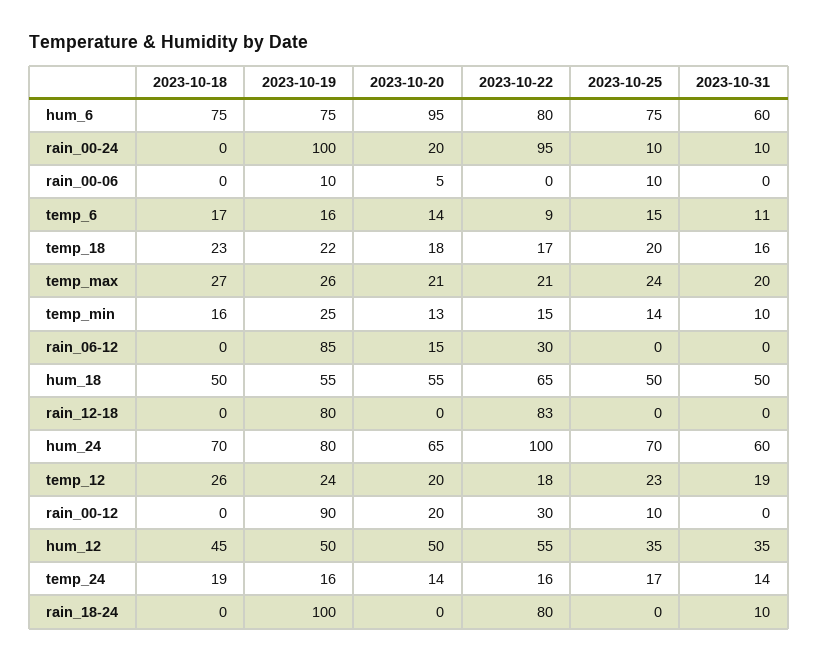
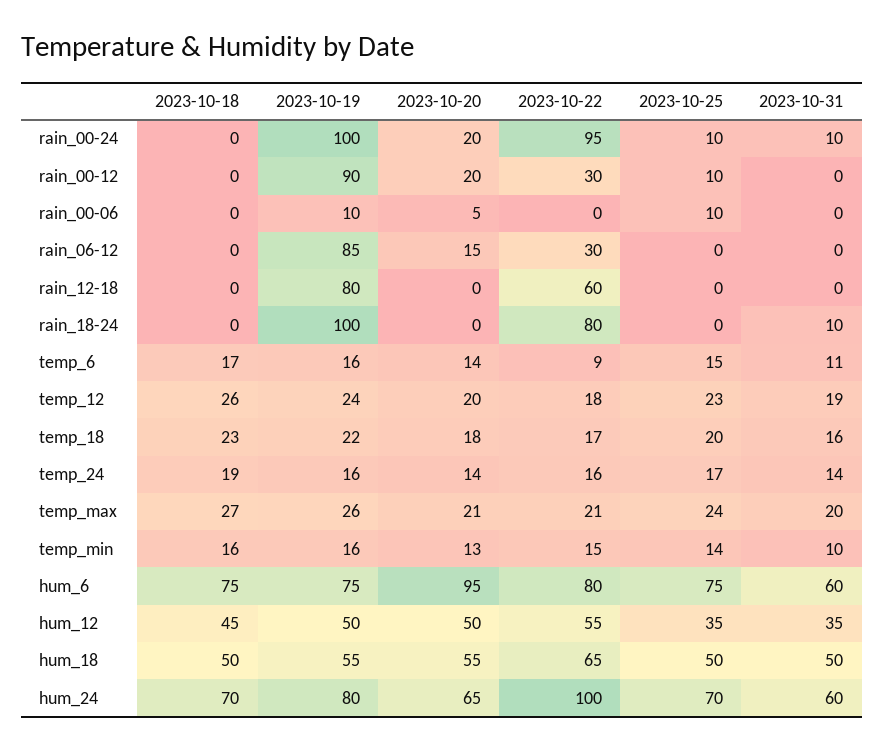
  {
    "2023-10-18": {
      "hum_6": 75,
      "rain_00-24": 0,
      "rain_00-06": 0,
      "temp_6": 17,
      "temp_18": 23,
      "temp_max": 27,
      "temp_min": 16,
      "rain_06-12": 0,
      "hum_18": 50,
      "rain_12-18": 0,
      "hum_24": 70,
      "temp_12": 26,
      "rain_00-12": 0,
      "hum_12": 45,
      "temp_24": 19,
      "rain_18-24": 0
    },
    "2023-10-19": {
      "hum_6": 75,
      "rain_00-24": 100,
      "rain_00-06": 10,
      "temp_6": 16,
      "temp_18": 22,
      "temp_max": 26,
-     "temp_min": 25,
+     "temp_min": 16,
      "rain_06-12": 85,
      "hum_18": 55,
      "rain_12-18": 80,
      "hum_24": 80,
      "temp_12": 24,
      "rain_00-12": 90,
      "hum_12": 50,
      "temp_24": 16,
      "rain_18-24": 100
    },
    "2023-10-20": {
      "hum_6": 95,
      "rain_00-24": 20,
      "rain_00-06": 5,
      "temp_6": 14,
      "temp_18": 18,
      "temp_max": 21,
      "temp_min": 13,
      "rain_06-12": 15,
      "hum_18": 55,
      "rain_12-18": 0,
      "hum_24": 65,
      "temp_12": 20,
      "rain_00-12": 20,
      "hum_12": 50,
      "temp_24": 14,
      "rain_18-24": 0
    },
    "2023-10-22": {
      "hum_6": 80,
      "rain_00-24": 95,
      "rain_00-06": 0,
      "temp_6": 9,
      "temp_18": 17,
      "temp_max": 21,
      "temp_min": 15,
      "rain_06-12": 30,
      "hum_18": 65,
-     "rain_12-18": 83,
+     "rain_12-18": 60,
      "hum_24": 100,
      "temp_12": 18,
      "rain_00-12": 30,
      "hum_12": 55,
      "temp_24": 16,
      "rain_18-24": 80
    },
    "2023-10-25": {
      "hum_6": 75,
      "rain_00-24": 10,
      "rain_00-06": 10,
      "temp_6": 15,
      "temp_18": 20,
      "temp_max": 24,
      "temp_min": 14,
      "rain_06-12": 0,
      "hum_18": 50,
      "rain_12-18": 0,
      "hum_24": 70,
      "temp_12": 23,
      "rain_00-12": 10,
      "hum_12": 35,
      "temp_24": 17,
      "rain_18-24": 0
    },
    "2023-10-31": {
      "hum_6": 60,
      "rain_00-24": 10,
      "rain_00-06": 0,
      "temp_6": 11,
      "temp_18": 16,
      "temp_max": 20,
      "temp_min": 10,
      "rain_06-12": 0,
      "hum_18": 50,
      "rain_12-18": 0,
      "hum_24": 60,
      "temp_12": 19,
      "rain_00-12": 0,
      "hum_12": 35,
      "temp_24": 14,
      "rain_18-24": 10
    }
  }

